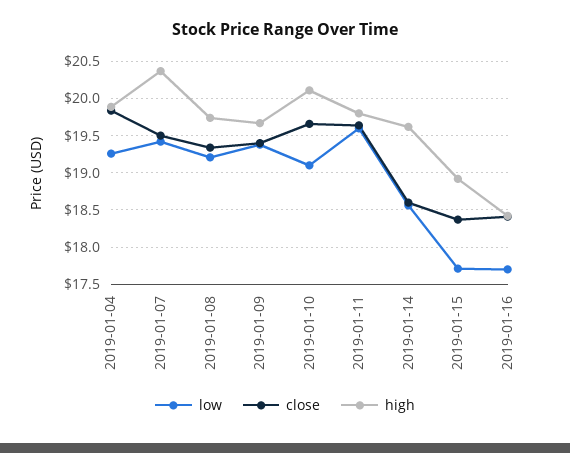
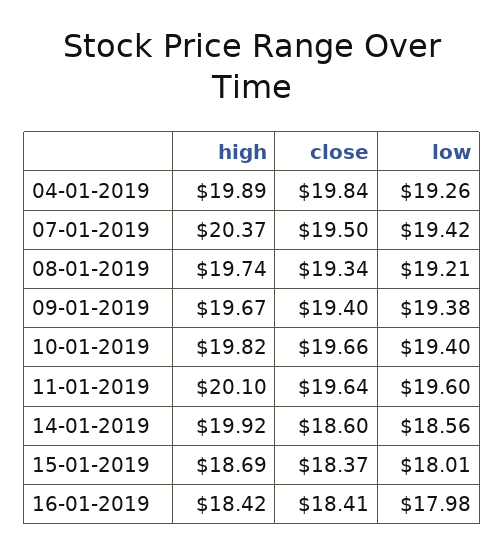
  {
    "low": {
      "2019-01-04": 19.26,
      "2019-01-07": 19.42,
      "2019-01-08": 19.21,
      "2019-01-09": 19.38,
-     "2019-01-10": 19.1,
+     "2019-01-10": 19.4,
      "2019-01-11": 19.6,
      "2019-01-14": 18.56,
-     "2019-01-15": 17.7,
+     "2019-01-15": 18.01,
-     "2019-01-16": 17.7
+     "2019-01-16": 17.98
    },
    "close": {
      "2019-01-04": 19.84,
      "2019-01-07": 19.5,
      "2019-01-08": 19.34,
      "2019-01-09": 19.4,
      "2019-01-10": 19.66,
      "2019-01-11": 19.64,
      "2019-01-14": 18.6,
      "2019-01-15": 18.37,
      "2019-01-16": 18.41
    },
    "high": {
      "2019-01-04": 19.89,
      "2019-01-07": 20.37,
      "2019-01-08": 19.74,
      "2019-01-09": 19.67,
-     "2019-01-10": 20.1,
+     "2019-01-10": 19.82,
-     "2019-01-11": 19.8,
+     "2019-01-11": 20.1,
-     "2019-01-14": 19.6,
+     "2019-01-14": 19.92,
-     "2019-01-15": 18.9,
+     "2019-01-15": 18.69,
      "2019-01-16": 18.42
    }
  }

